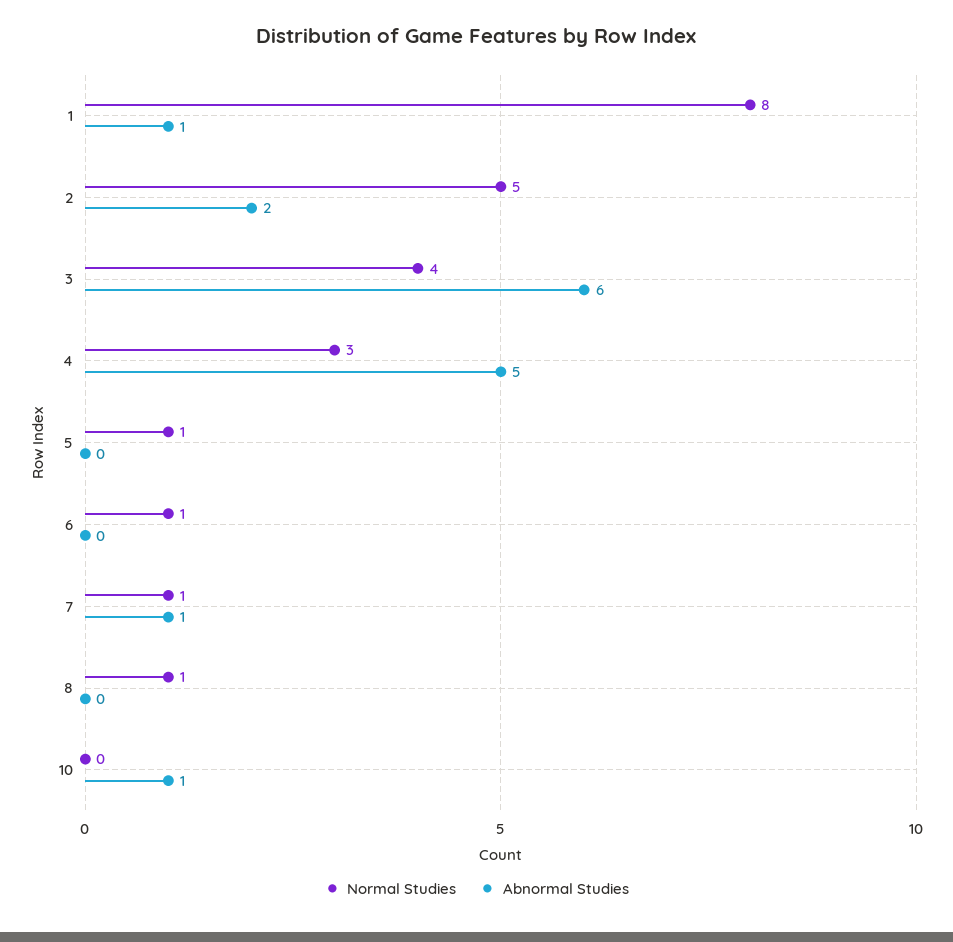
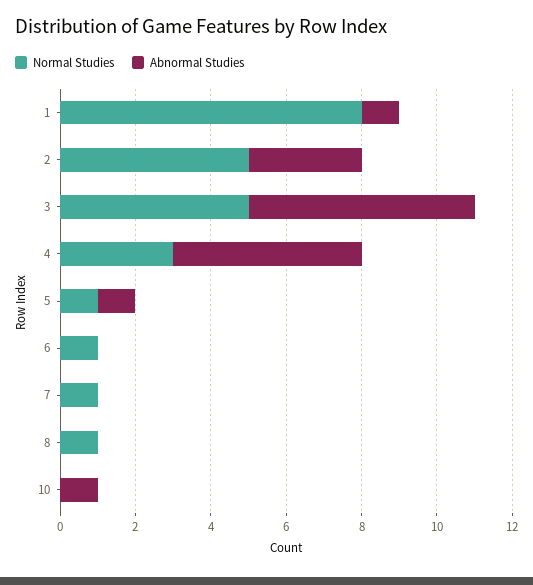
  {
    "Normal Studies": {
      "1": 8,
      "2": 5,
-     "3": 4,
+     "3": 5,
      "4": 3,
      "5": 1,
      "6": 1,
      "7": 1,
      "8": 1,
      "10": 0
    },
    "Abnormal Studies": {
      "1": 1,
-     "2": 2,
+     "2": 3,
      "3": 6,
      "4": 5,
-     "5": 0,
+     "5": 1,
      "6": 0,
-     "7": 1,
+     "7": 0,
      "8": 0,
      "10": 1
    }
  }

